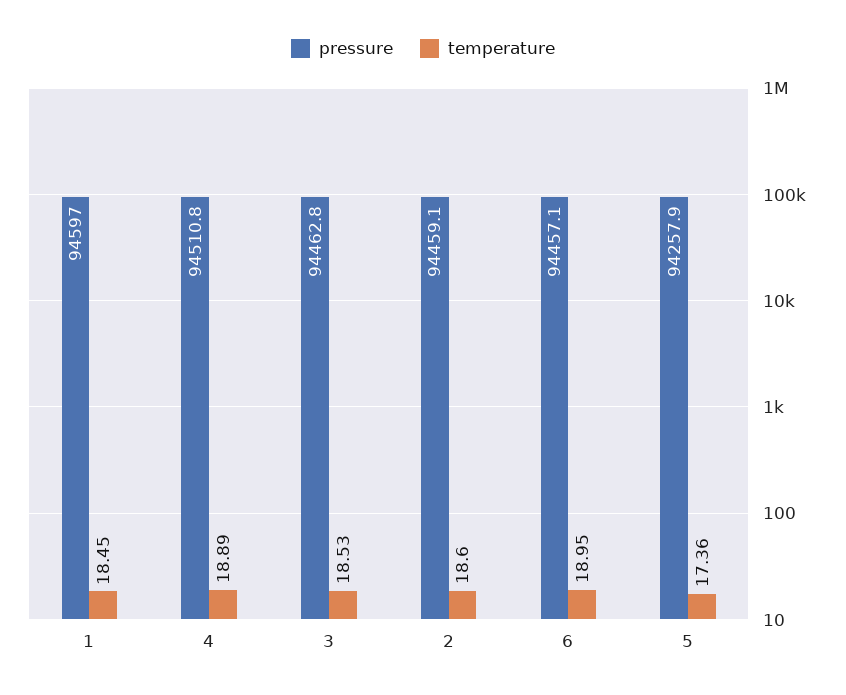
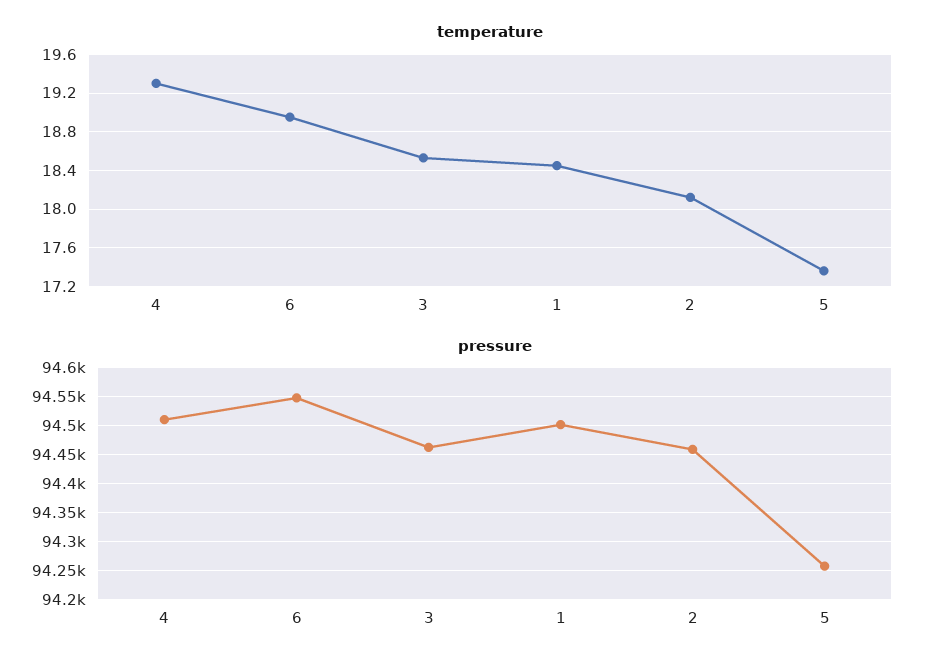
  {
    "pressure": {
-     "1": 94597,
+     "1": 94500,
      "4": 94510.8,
      "3": 94462.8,
      "2": 94459.1,
-     "6": 94457.1,
+     "6": 94550,
      "5": 94257.9
    },
    "temperature": {
      "1": 18.45,
-     "4": 18.89,
+     "4": 19.3,
      "3": 18.53,
-     "2": 18.6,
+     "2": 18.1,
      "6": 18.95,
      "5": 17.36
    }
  }

